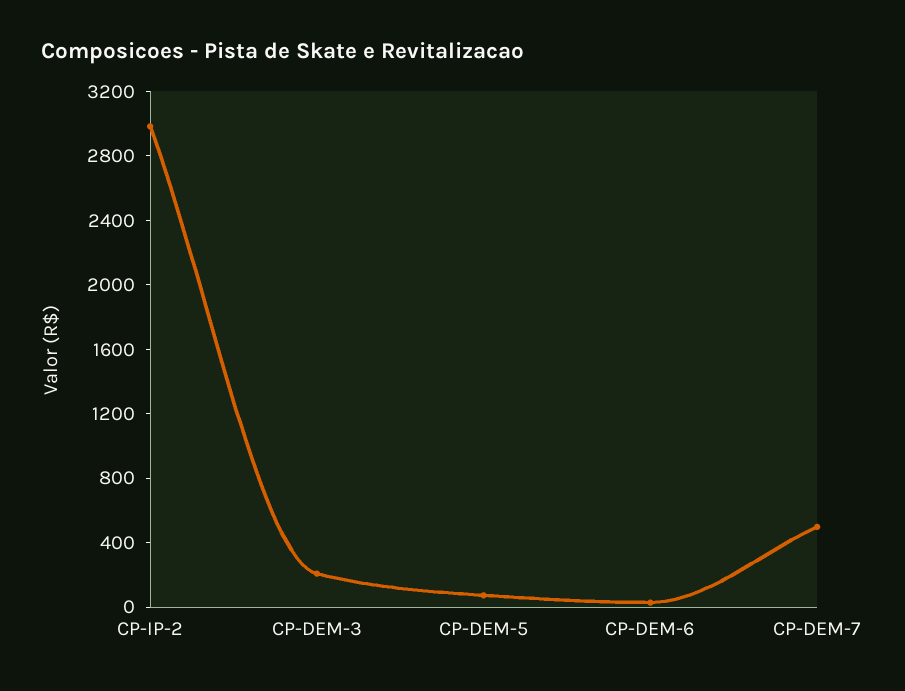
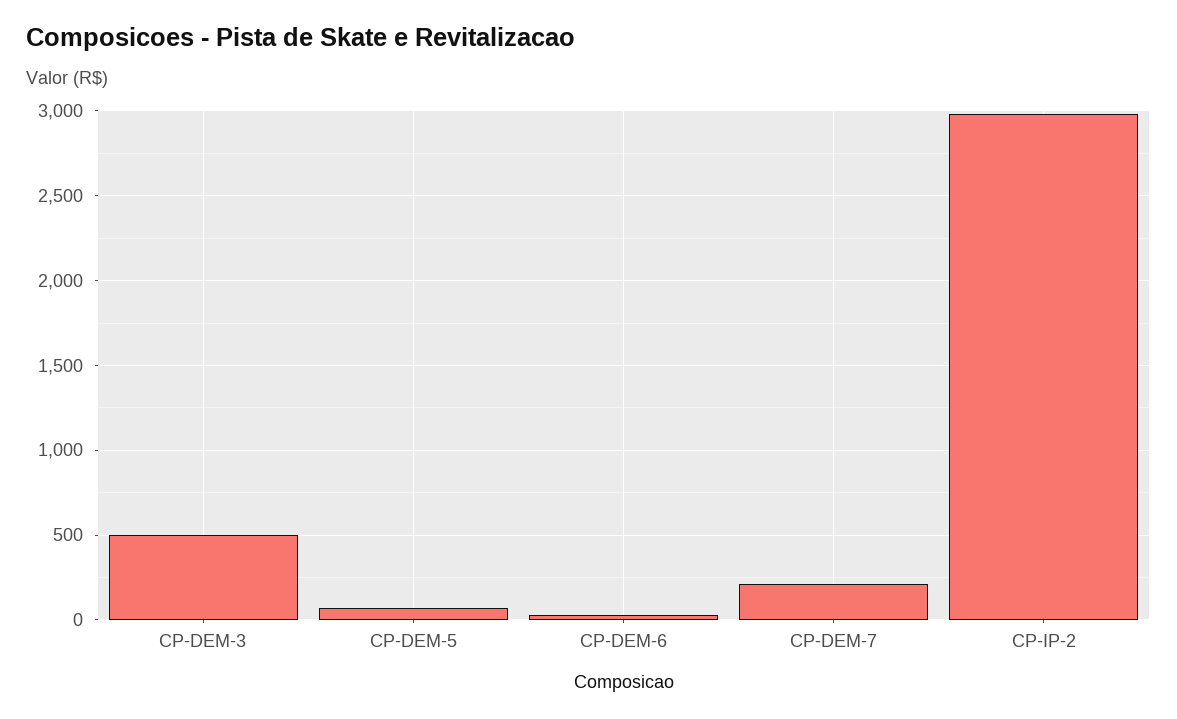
  {
    "CP-IP-2": 3000,
-   "CP-DEM-3": 200,
+   "CP-DEM-3": 500,
    "CP-DEM-5": 50,
    "CP-DEM-6": 50,
-   "CP-DEM-7": 500
+   "CP-DEM-7": 200
  }

